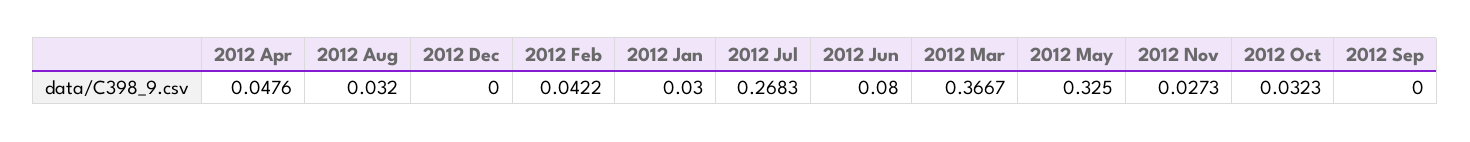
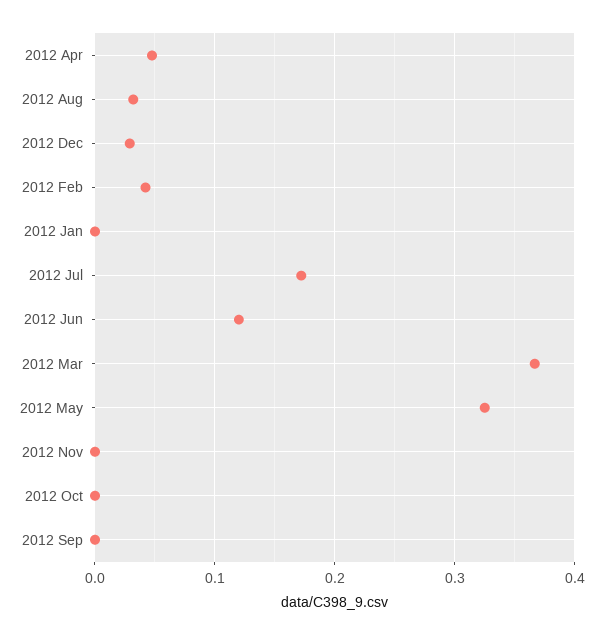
  {
    "2012 Apr": 0.0476,
    "2012 Aug": 0.032,
-   "2012 Dec": 0,
+   "2012 Dec": 0.03,
    "2012 Feb": 0.0422,
-   "2012 Jan": 0.03,
+   "2012 Jan": 0,
-   "2012 Jul": 0.2683,
+   "2012 Jul": 0.17,
-   "2012 Jun": 0.08,
+   "2012 Jun": 0.12,
    "2012 Mar": 0.3667,
    "2012 May": 0.325,
-   "2012 Nov": 0.0273,
+   "2012 Nov": 0,
-   "2012 Oct": 0.0323,
+   "2012 Oct": 0,
    "2012 Sep": 0
  }

